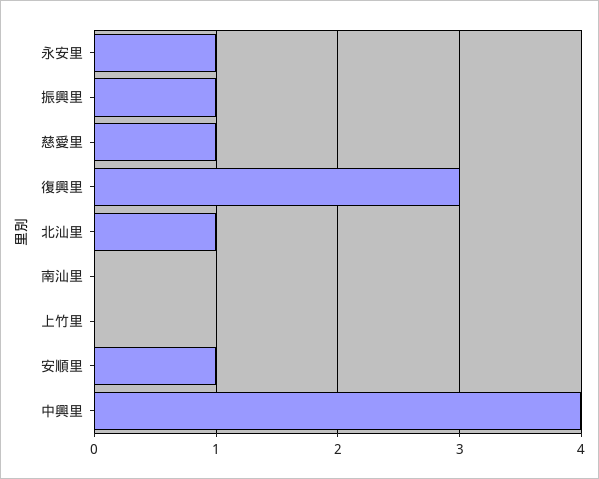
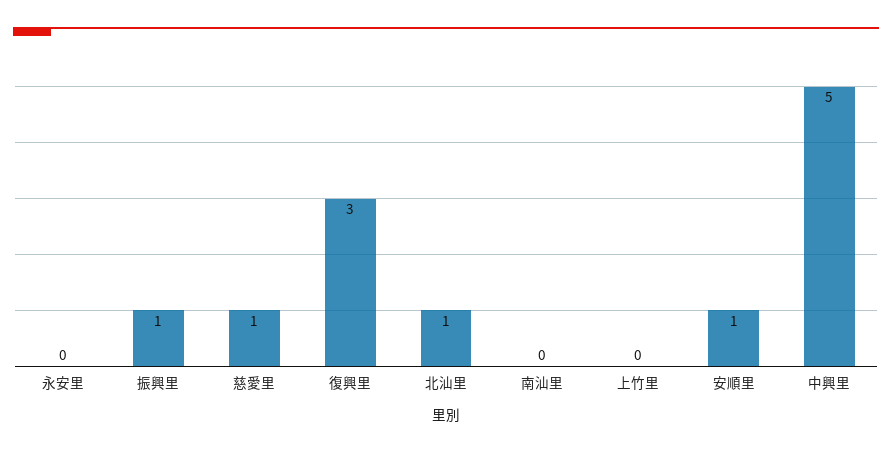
  {
-   "永安里": 1,
+   "永安里": 0,
    "振興里": 1,
    "慈愛里": 1,
    "復興里": 3,
    "北汕里": 1,
    "南汕里": 0,
    "上竹里": 0,
    "安順里": 1,
-   "中興里": 4
+   "中興里": 5
  }

